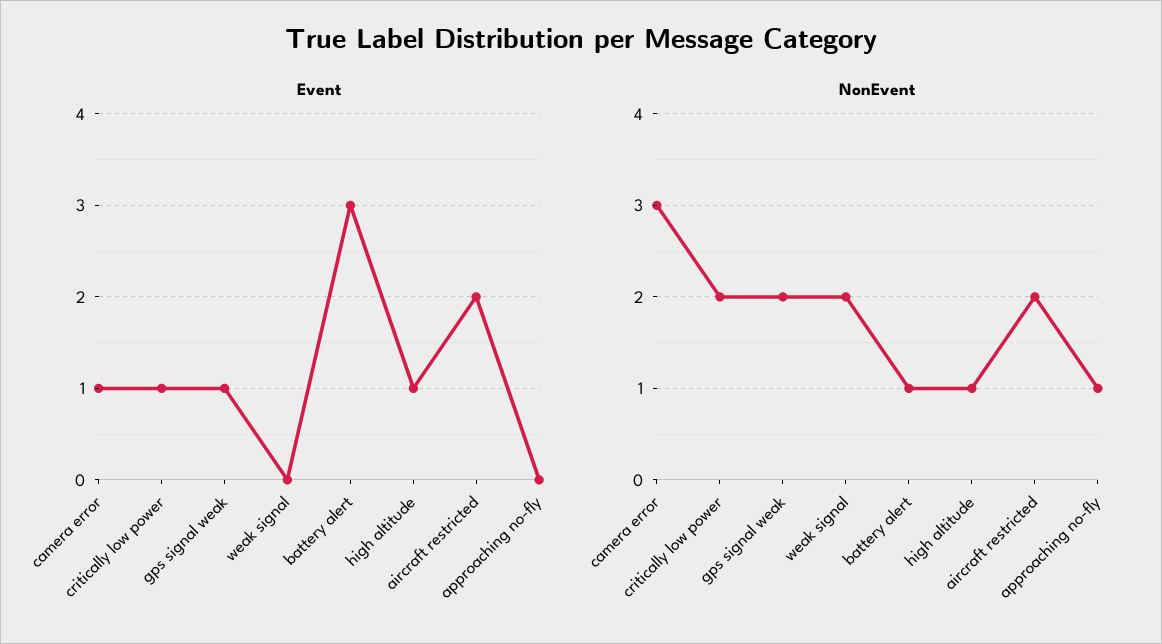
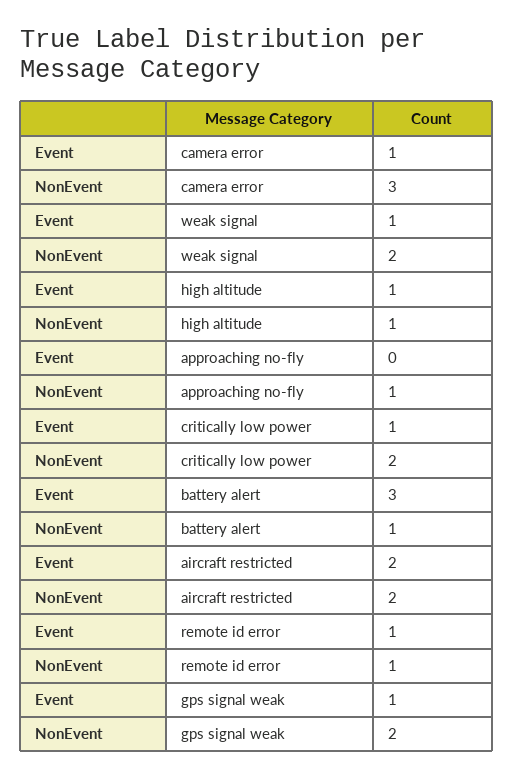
  {
    "Event": {
      "camera error": 1,
      "critically low power": 1,
      "gps signal weak": 1,
-     "weak signal": 0,
+     "weak signal": 1,
      "battery alert": 3,
      "high altitude": 1,
      "aircraft restricted": 2,
-     "approaching no-fly": 0
+     "approaching no-fly": 0,
+     "remote id error": 1
    },
    "NonEvent": {
      "camera error": 3,
      "critically low power": 2,
      "gps signal weak": 2,
      "weak signal": 2,
      "battery alert": 1,
      "high altitude": 1,
      "aircraft restricted": 2,
-     "approaching no-fly": 1
+     "approaching no-fly": 1,
+     "remote id error": 1
    }
  }

